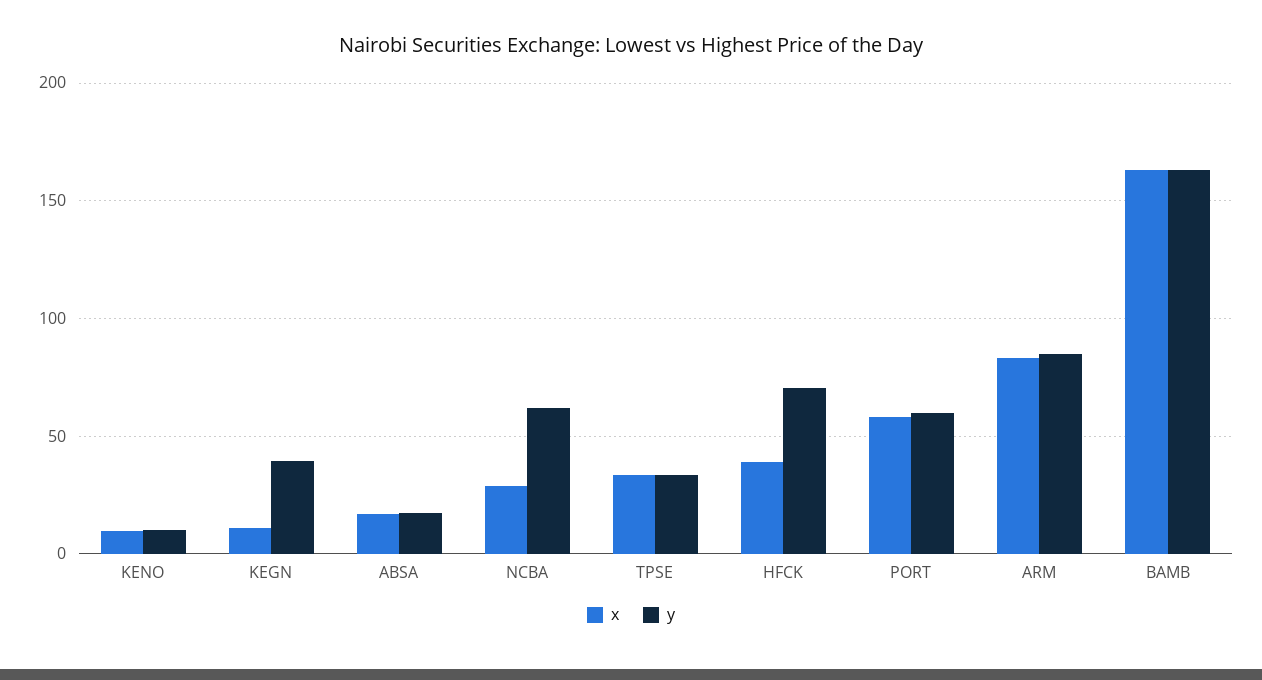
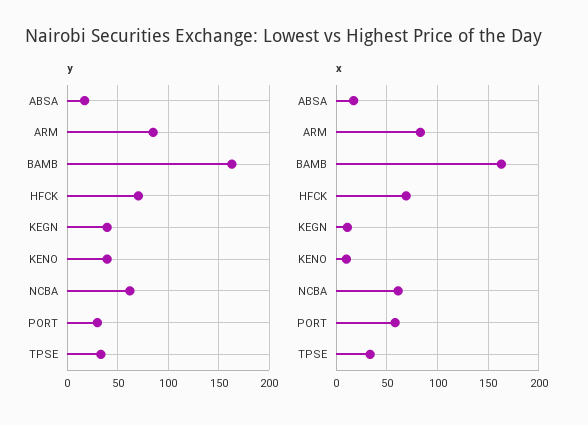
  {
    "x": {
      "KENO": 10,
      "KEGN": 10,
      "ABSA": 15,
-     "NCBA": 30,
+     "NCBA": 60,
      "TPSE": 35,
-     "HFCK": 40,
+     "HFCK": 70,
      "PORT": 60,
      "ARM": 85,
      "BAMB": 165
    },
    "y": {
-     "KENO": 10,
+     "KENO": 40,
      "KEGN": 40,
      "ABSA": 15,
      "NCBA": 60,
      "TPSE": 35,
      "HFCK": 70,
-     "PORT": 60,
+     "PORT": 30,
      "ARM": 85,
      "BAMB": 165
    }
  }

